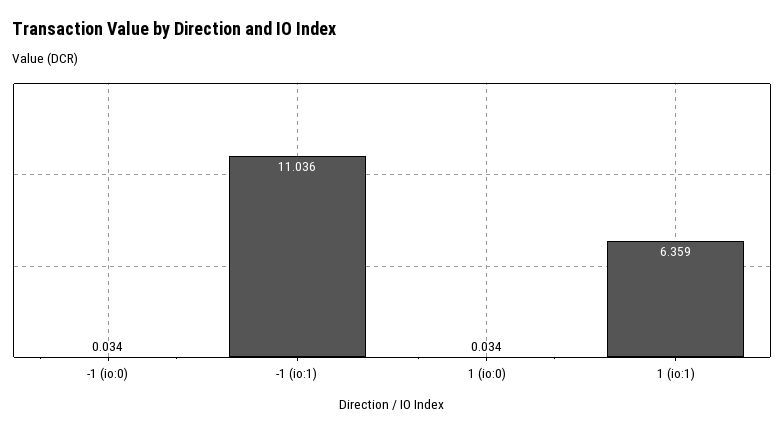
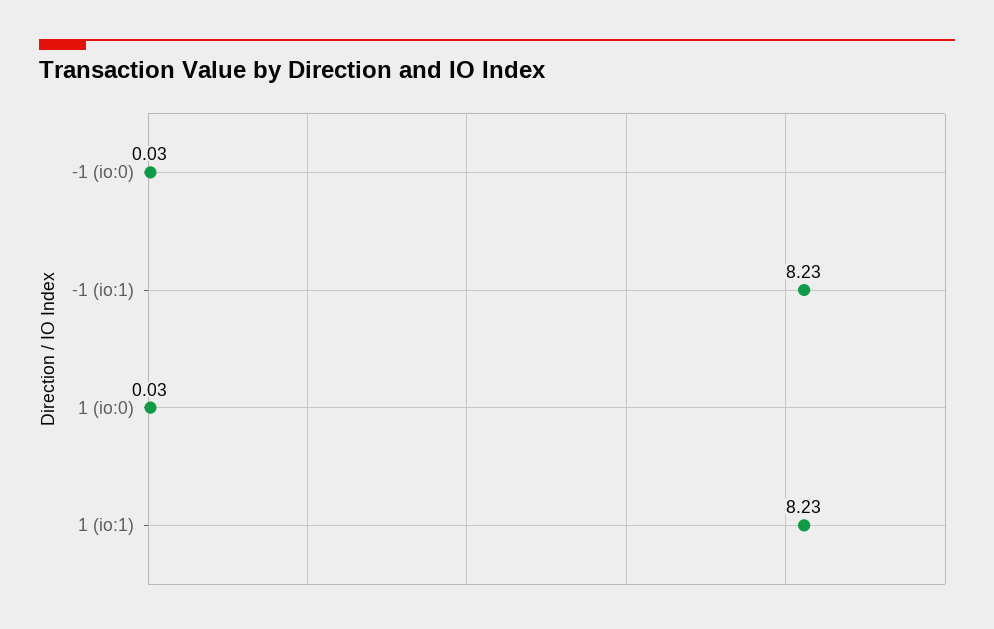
  {
    "-1 (io:0)": 0.034,
-   "-1 (io:1)": 11.036,
+   "-1 (io:1)": 8.23,
    "1 (io:0)": 0.034,
-   "1 (io:1)": 6.359
+   "1 (io:1)": 8.23
  }

